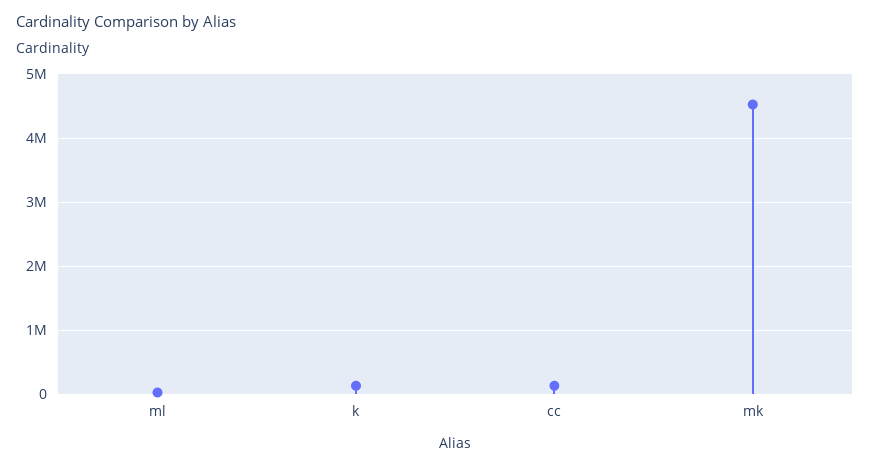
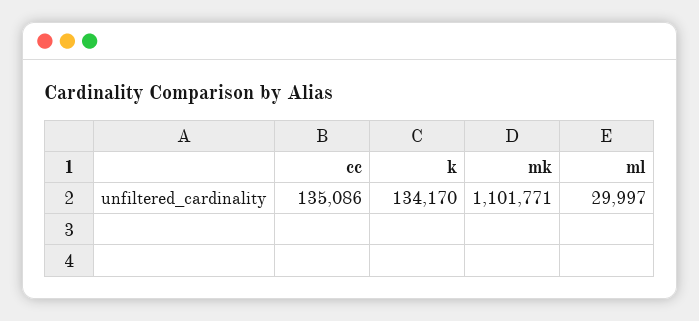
  {
    "ml": 29997,
    "k": 134170,
    "cc": 135086,
-   "mk": 4500000
+   "mk": 1101771
  }

